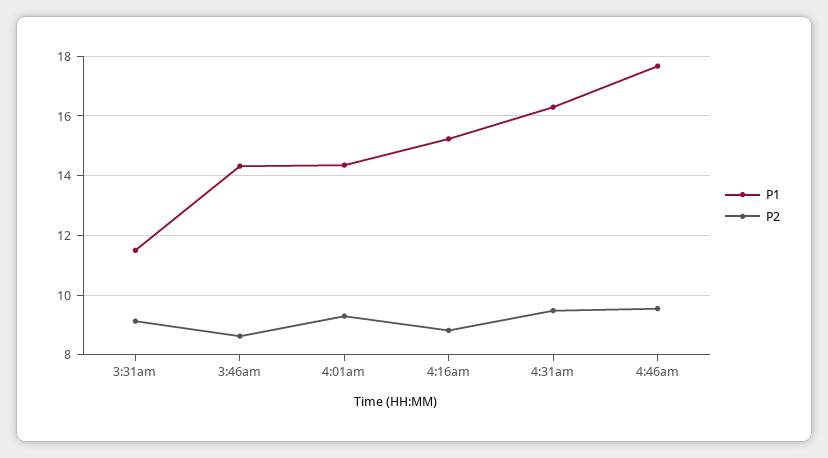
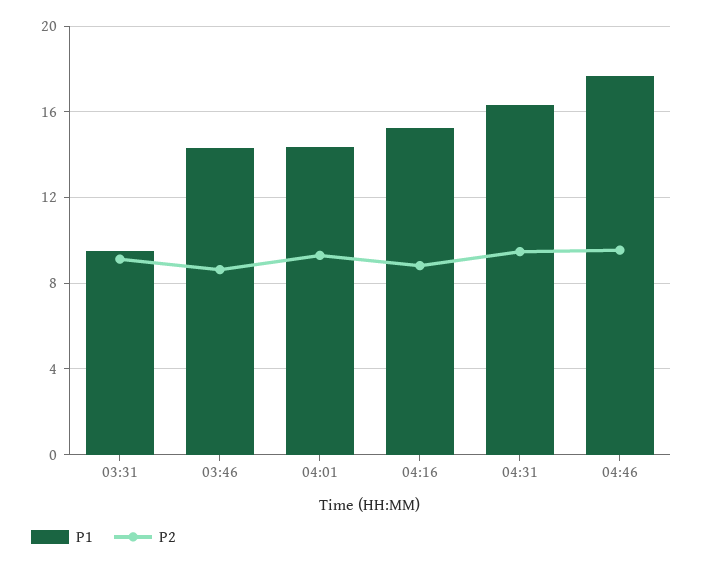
  {
    "P1": {
-     "3:31am": 11.5,
+     "3:31am": 9.5,
      "3:46am": 14.25,
      "4:01am": 14.25,
      "4:16am": 15.25,
      "4:31am": 16.25,
      "4:46am": 17.75
    },
    "P2": {
      "3:31am": 9.25,
      "3:46am": 8.75,
      "4:01am": 9.25,
      "4:16am": 8.75,
      "4:31am": 9.5,
      "4:46am": 9.5
    }
  }

